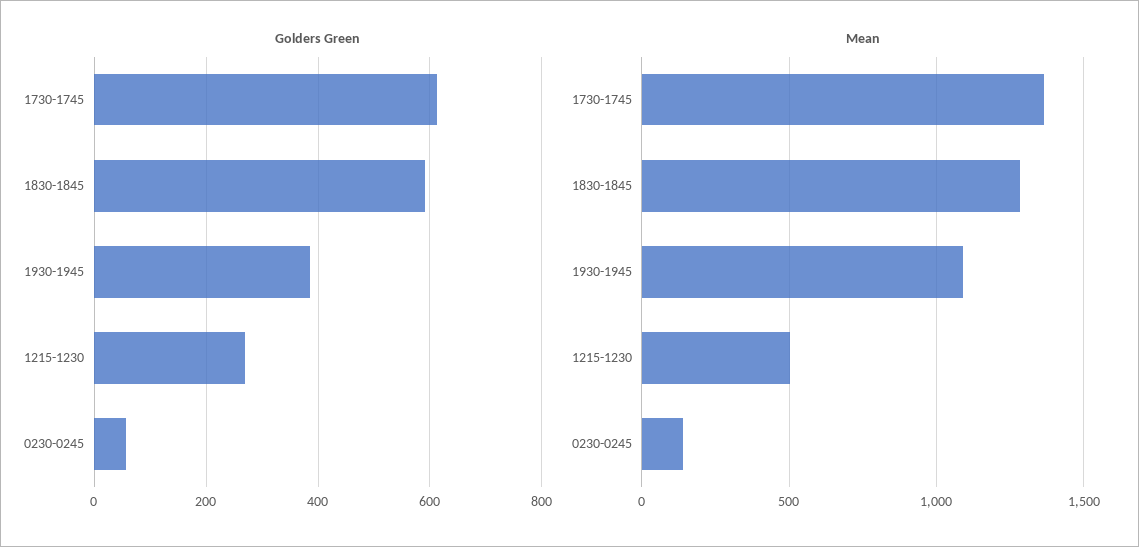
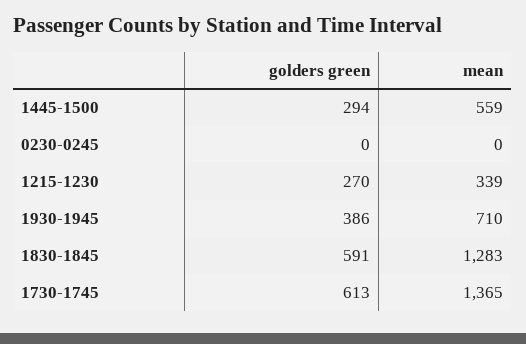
  {
    "Golders Green": {
      "1730-1745": 613,
      "1830-1845": 591,
      "1930-1945": 386,
      "1215-1230": 270,
-     "0230-0245": 60
+     "0230-0245": 0,
+     "1445-1500": 294
    },
    "Mean": {
      "1730-1745": 1365,
      "1830-1845": 1283,
-     "1930-1945": 1100,
+     "1930-1945": 710,
-     "1215-1230": 500,
+     "1215-1230": 339,
-     "0230-0245": 150
+     "0230-0245": 0,
+     "1445-1500": 559
    }
  }

